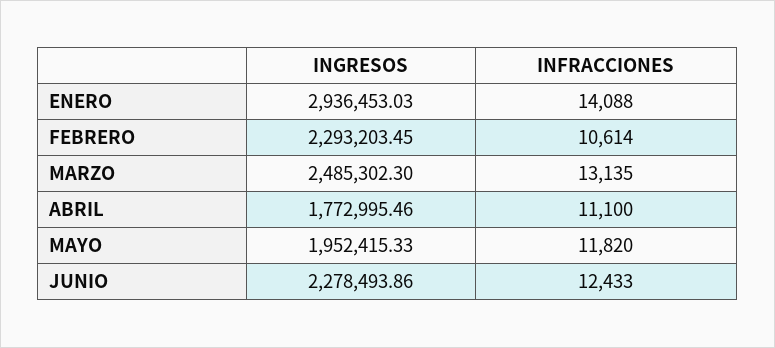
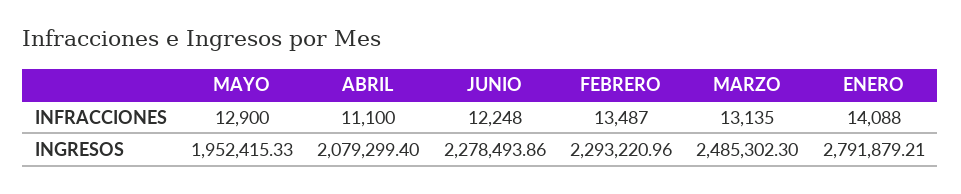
  {
    "INGRESOS": {
-     "ENERO": 2936453.03,
+     "ENERO": 2791879.21,
-     "FEBRERO": 2293203.45,
+     "FEBRERO": 2293220.96,
      "MARZO": 2485302.3,
-     "ABRIL": 1772995.46,
+     "ABRIL": 2079299.4,
      "MAYO": 1952415.33,
      "JUNIO": 2278493.86
    },
    "INFRACCIONES": {
      "ENERO": 14088,
-     "FEBRERO": 10614,
+     "FEBRERO": 13487,
      "MARZO": 13135,
      "ABRIL": 11100,
-     "MAYO": 11820,
+     "MAYO": 12900,
-     "JUNIO": 12433
+     "JUNIO": 12248
    }
  }

